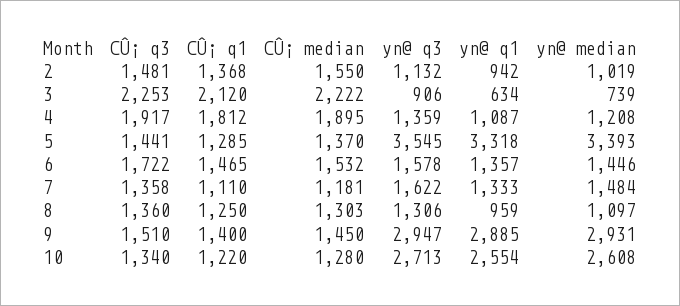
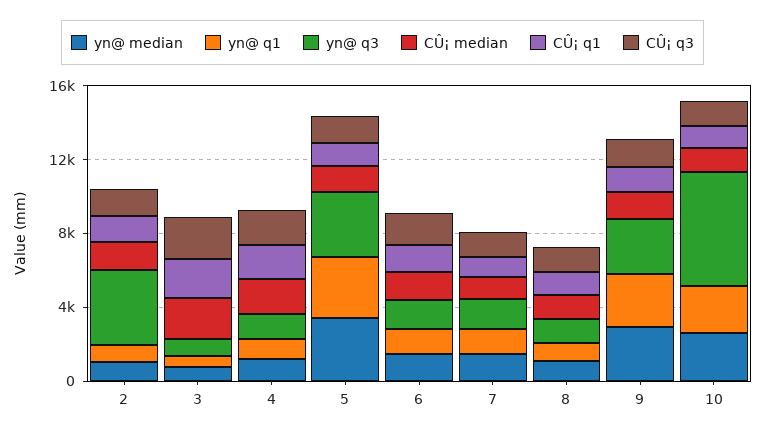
  {
    "CÛ¡ q3": {
      "2": 1481,
      "3": 2253,
      "4": 1917,
      "5": 1441,
      "6": 1722,
      "7": 1358,
      "8": 1360,
      "9": 1510,
      "10": 1340
    },
    "CÛ¡ q1": {
      "2": 1368,
      "3": 2120,
      "4": 1812,
      "5": 1285,
      "6": 1465,
      "7": 1110,
      "8": 1250,
      "9": 1400,
      "10": 1220
    },
    "CÛ¡ median": {
      "2": 1550,
      "3": 2222,
      "4": 1895,
      "5": 1370,
      "6": 1532,
      "7": 1181,
      "8": 1303,
      "9": 1450,
      "10": 1280
    },
    "yn@ q3": {
-     "2": 1132,
+     "2": 4000,
      "3": 906,
      "4": 1359,
      "5": 3545,
      "6": 1578,
      "7": 1622,
      "8": 1306,
      "9": 2947,
-     "10": 2713
+     "10": 6000
    },
    "yn@ q1": {
      "2": 942,
      "3": 634,
      "4": 1087,
      "5": 3318,
      "6": 1357,
      "7": 1333,
      "8": 959,
      "9": 2885,
      "10": 2554
    },
    "yn@ median": {
      "2": 1019,
      "3": 739,
      "4": 1208,
      "5": 3393,
      "6": 1446,
      "7": 1484,
      "8": 1097,
      "9": 2931,
      "10": 2608
    }
  }

